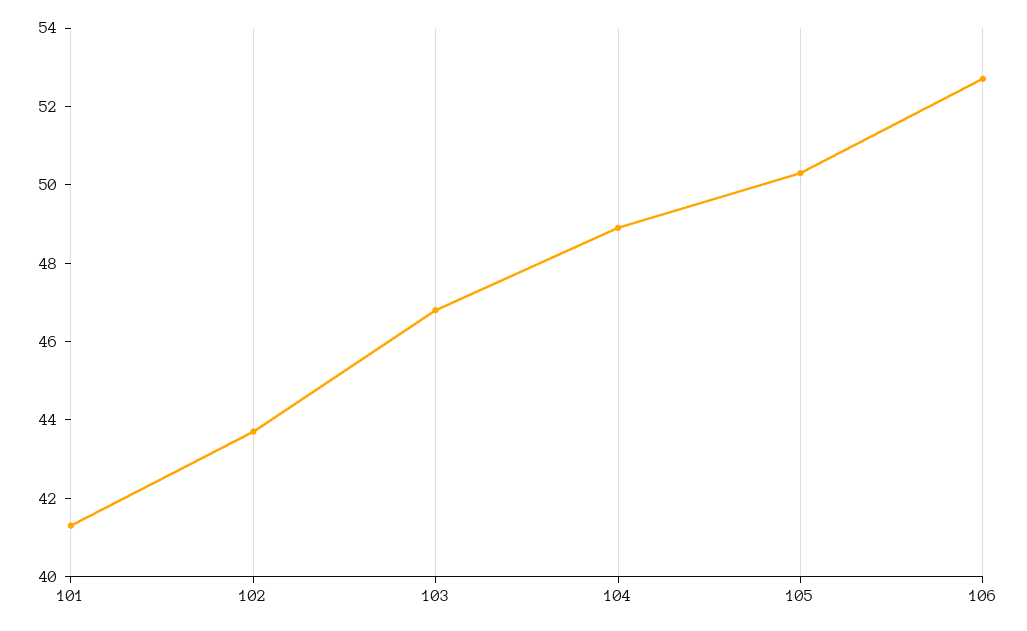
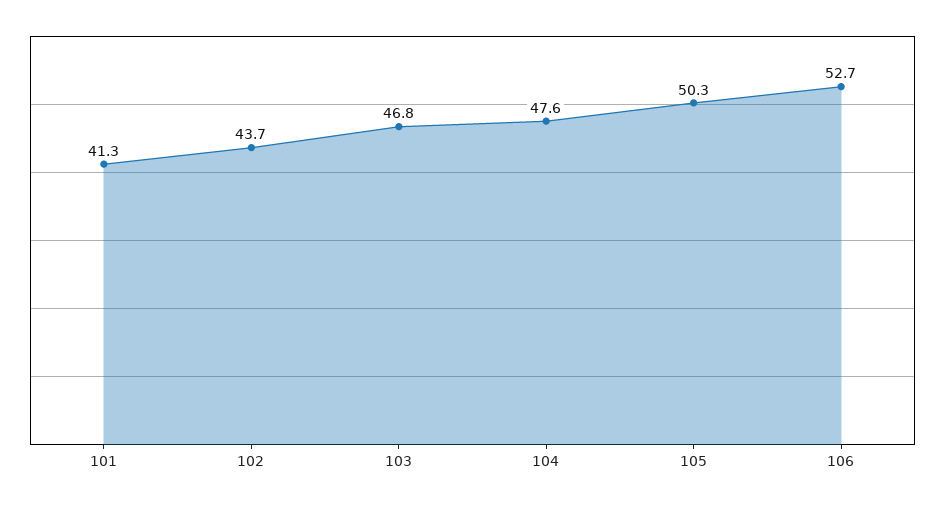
  {
    "101": 41.3,
    "102": 43.7,
    "103": 46.8,
-   "104": 49,
+   "104": 47.6,
    "105": 50.3,
    "106": 52.7
  }

